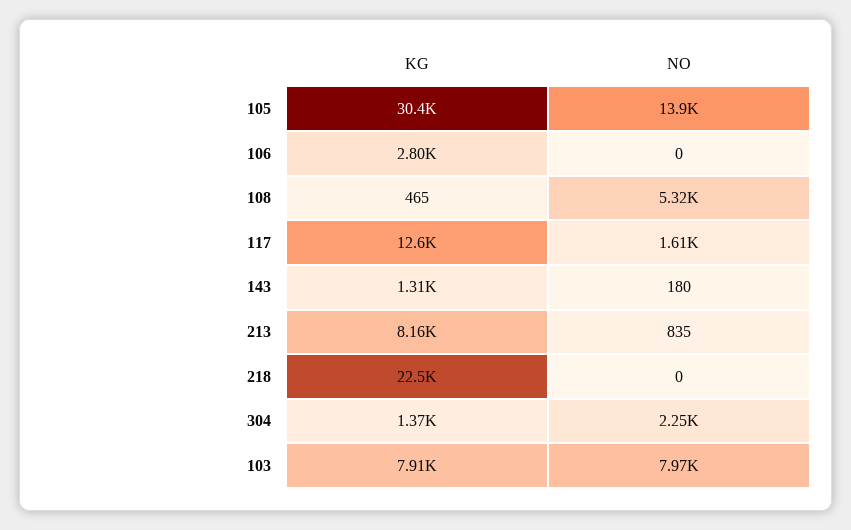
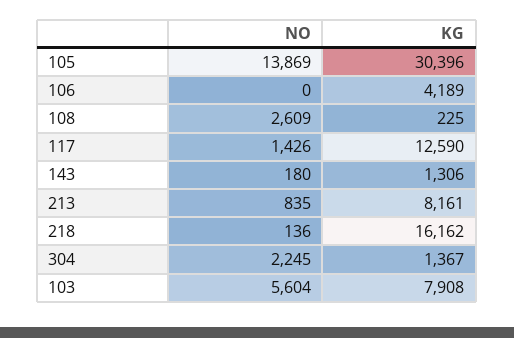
  {
    "KG": {
      "105": 30396,
-     "106": 2800,
+     "106": 4189,
-     "108": 465,
+     "108": 225,
      "117": 12590,
      "143": 1306,
      "213": 8161,
-     "218": 22500,
+     "218": 16162,
      "304": 1367,
      "103": 7908
    },
    "NO": {
      "105": 13869,
      "106": 0,
-     "108": 5320,
+     "108": 2609,
-     "117": 1610,
+     "117": 1426,
      "143": 180,
      "213": 835,
-     "218": 0,
+     "218": 136,
      "304": 2245,
-     "103": 7970
+     "103": 5604
    }
  }

